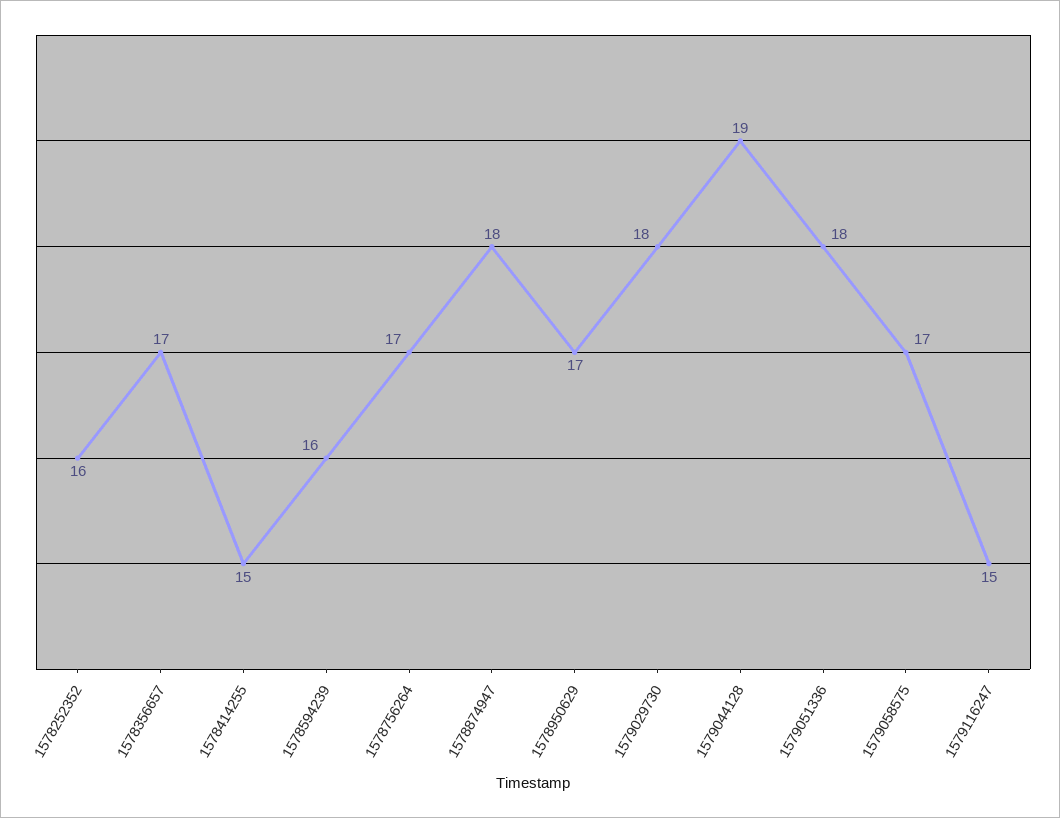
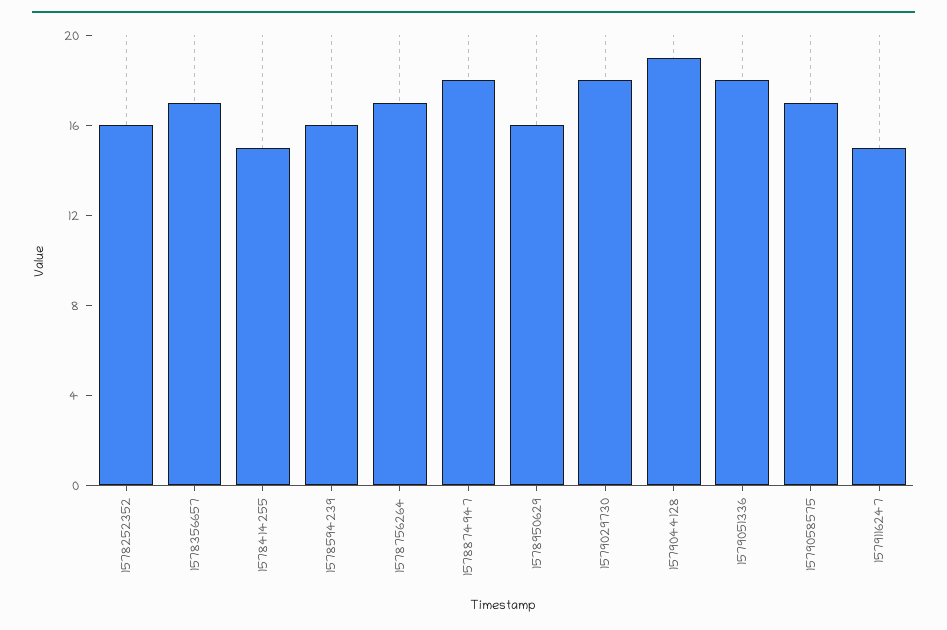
  {
    "1578252352": 16,
    "1578356657": 17,
    "1578414255": 15,
    "1578594239": 16,
    "1578756264": 17,
    "1578874947": 18,
-   "1578950629": 17,
+   "1578950629": 16,
    "1579029730": 18,
    "1579044128": 19,
    "1579051336": 18,
    "1579058575": 17,
    "1579116247": 15
  }

